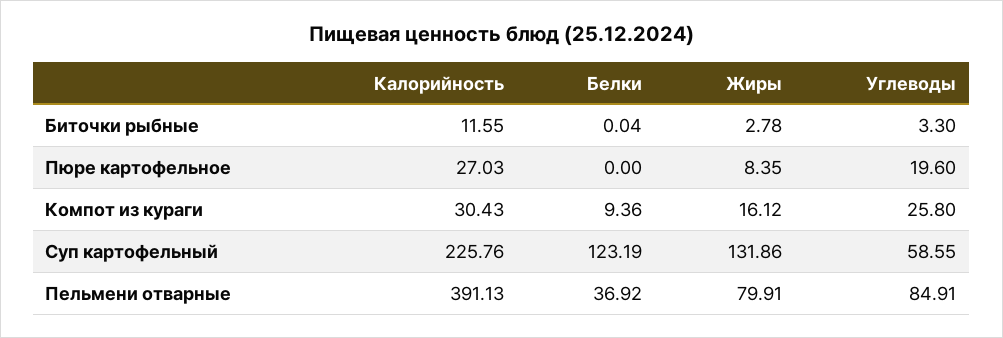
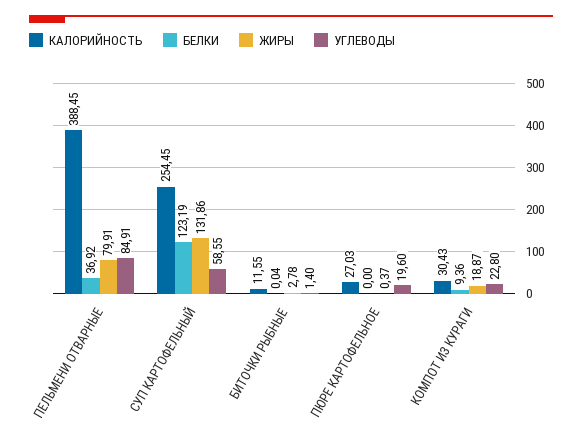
  {
    "Калорийность": {
      "Биточки рыбные": 11.55,
      "Пюре картофельное": 27.03,
      "Компот из кураги": 30.43,
-     "Суп картофельный": 225.76,
+     "Суп картофельный": 254.45,
-     "Пельмени отварные": 391.13
+     "Пельмени отварные": 388.45
    },
    "Белки": {
      "Биточки рыбные": 0.04,
      "Пюре картофельное": 0,
      "Компот из кураги": 9.36,
      "Суп картофельный": 123.19,
      "Пельмени отварные": 36.92
    },
    "Жиры": {
      "Биточки рыбные": 2.78,
-     "Пюре картофельное": 8.35,
+     "Пюре картофельное": 0.37,
-     "Компот из кураги": 16.12,
+     "Компот из кураги": 18.87,
      "Суп картофельный": 131.86,
      "Пельмени отварные": 79.91
    },
    "Углеводы": {
-     "Биточки рыбные": 3.3,
+     "Биточки рыбные": 1.4,
      "Пюре картофельное": 19.6,
-     "Компот из кураги": 25.8,
+     "Компот из кураги": 22.8,
      "Суп картофельный": 58.55,
      "Пельмени отварные": 84.91
    }
  }

